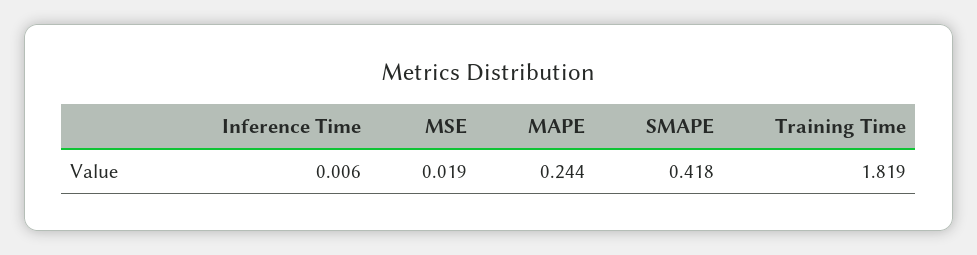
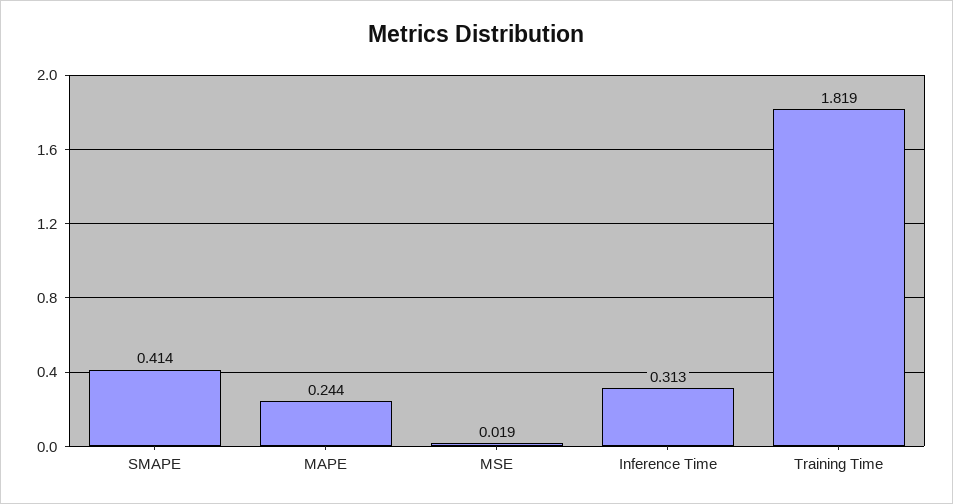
  {
-   "Inference Time": 0.006,
+   "Inference Time": 0.313,
    "MSE": 0.019,
    "MAPE": 0.244,
-   "SMAPE": 0.418,
+   "SMAPE": 0.414,
    "Training Time": 1.819
  }

